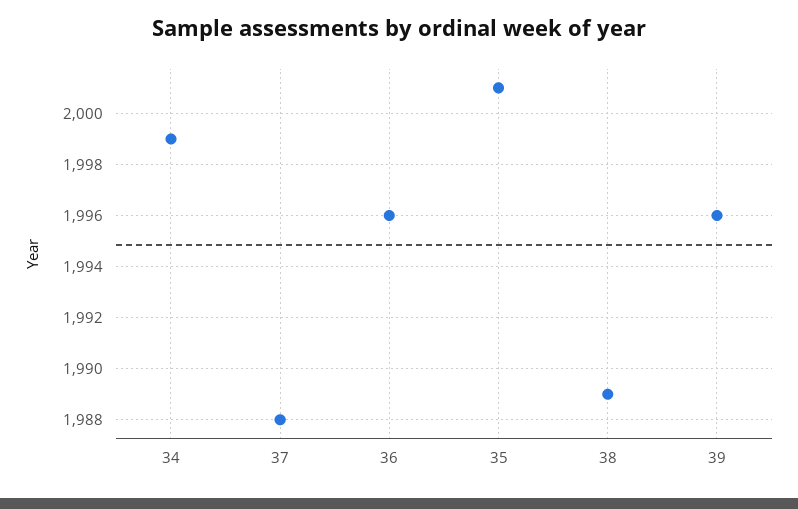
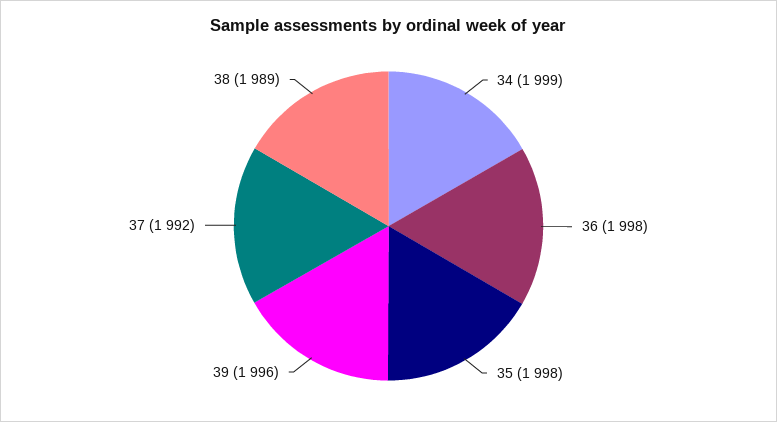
  {
    "34": 1999,
-   "37": 1988,
+   "37": 1992,
-   "36": 1996,
+   "36": 1998,
-   "35": 2001,
+   "35": 1998,
    "38": 1989,
    "39": 1996
  }

